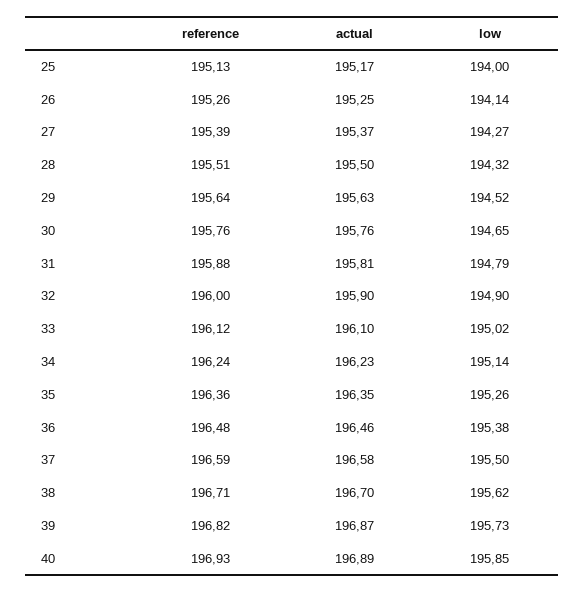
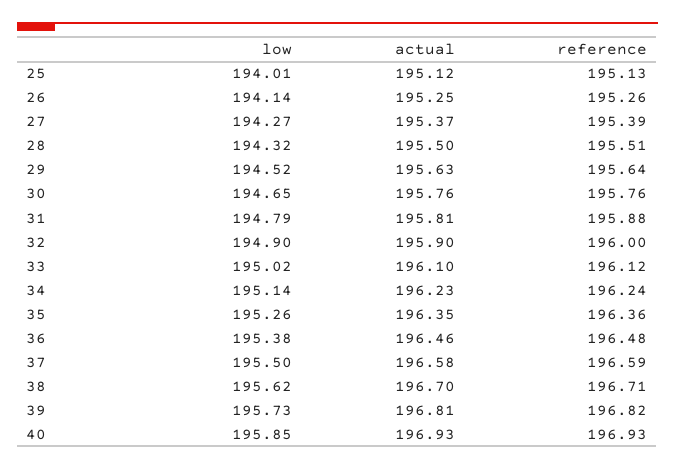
  {
    "reference": {
      "25": 195.13,
      "26": 195.26,
      "27": 195.39,
      "28": 195.51,
      "29": 195.64,
      "30": 195.76,
      "31": 195.88,
      "32": 196,
      "33": 196.12,
      "34": 196.24,
      "35": 196.36,
      "36": 196.48,
      "37": 196.59,
      "38": 196.71,
      "39": 196.82,
      "40": 196.93
    },
    "actual": {
-     "25": 195.17,
+     "25": 195.12,
      "26": 195.25,
      "27": 195.37,
      "28": 195.5,
      "29": 195.63,
      "30": 195.76,
      "31": 195.81,
      "32": 195.9,
      "33": 196.1,
      "34": 196.23,
      "35": 196.35,
      "36": 196.46,
      "37": 196.58,
      "38": 196.7,
-     "39": 196.87,
+     "39": 196.81,
-     "40": 196.89
+     "40": 196.93
    },
    "low": {
-     "25": 194,
+     "25": 194.01,
      "26": 194.14,
      "27": 194.27,
      "28": 194.32,
      "29": 194.52,
      "30": 194.65,
      "31": 194.79,
      "32": 194.9,
      "33": 195.02,
      "34": 195.14,
      "35": 195.26,
      "36": 195.38,
      "37": 195.5,
      "38": 195.62,
      "39": 195.73,
      "40": 195.85
    }
  }

